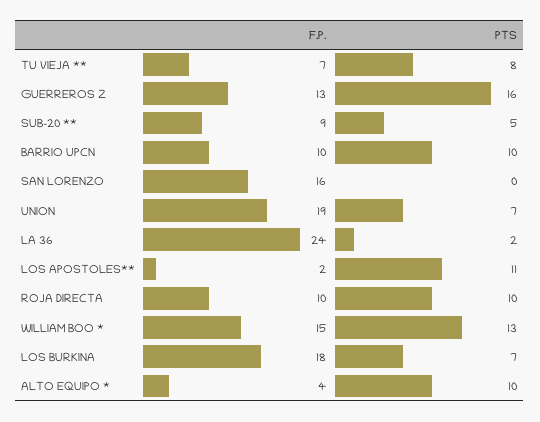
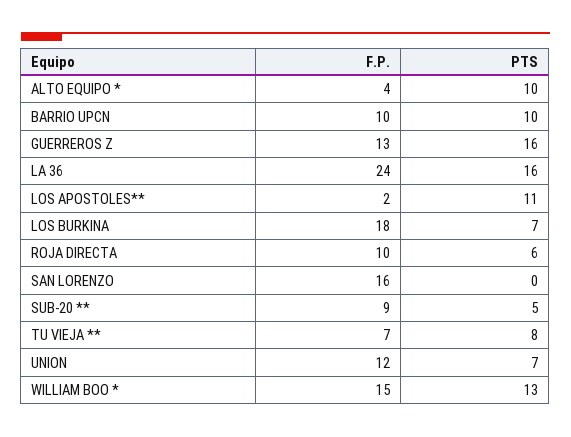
  {
    "F.P.": {
      "TU VIEJA **": 7,
      "GUERREROS Z": 13,
      "SUB-20 **": 9,
      "BARRIO UPCN": 10,
      "SAN LORENZO": 16,
-     "UNION": 19,
+     "UNION": 12,
      "LA 36": 24,
      "LOS APOSTOLES**": 2,
      "ROJA DIRECTA": 10,
      "WILLIAM BOO *": 15,
      "LOS BURKINA": 18,
      "ALTO EQUIPO *": 4
    },
    "PTS": {
      "TU VIEJA **": 8,
      "GUERREROS Z": 16,
      "SUB-20 **": 5,
      "BARRIO UPCN": 10,
      "SAN LORENZO": 0,
      "UNION": 7,
-     "LA 36": 2,
+     "LA 36": 16,
      "LOS APOSTOLES**": 11,
-     "ROJA DIRECTA": 10,
+     "ROJA DIRECTA": 6,
      "WILLIAM BOO *": 13,
      "LOS BURKINA": 7,
      "ALTO EQUIPO *": 10
    }
  }

